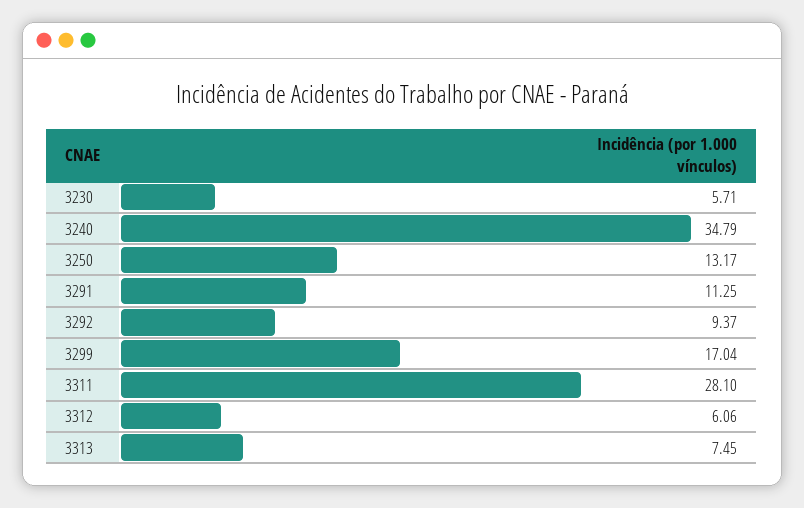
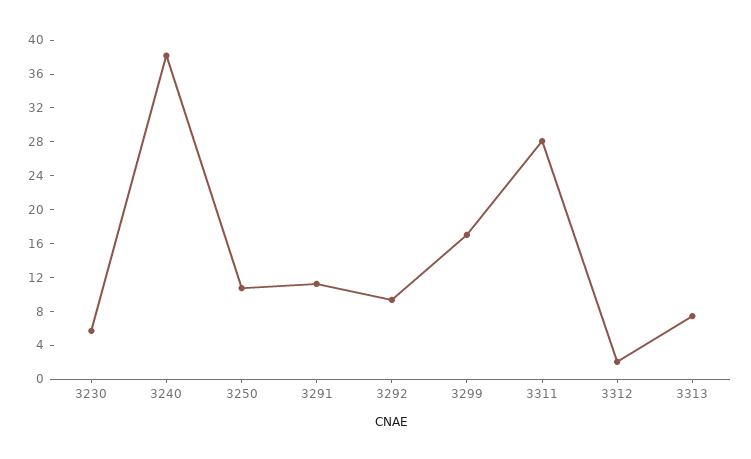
  {
    "3230": 5.71,
-   "3240": 34.79,
+   "3240": 38,
-   "3250": 13.17,
+   "3250": 11,
    "3291": 11.25,
    "3292": 9.37,
    "3299": 17.04,
    "3311": 28.1,
-   "3312": 6.06,
+   "3312": 2,
    "3313": 7.45
  }

